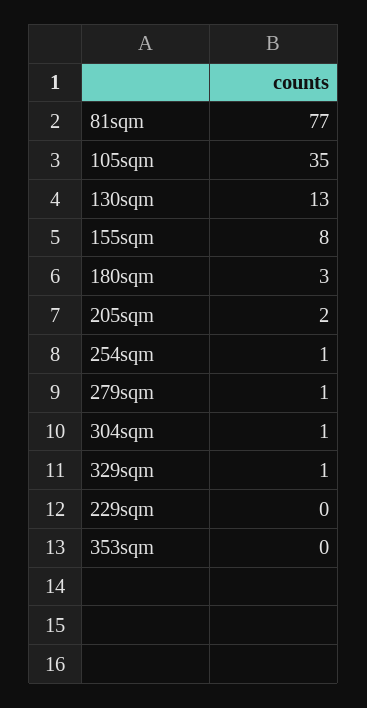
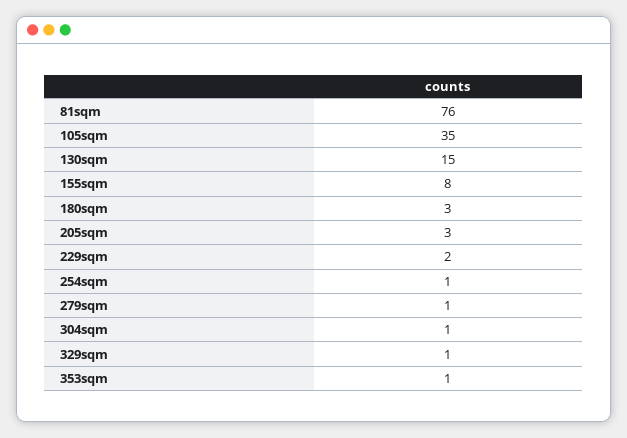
  {
-   "81sqm": 77,
+   "81sqm": 76,
    "105sqm": 35,
-   "130sqm": 13,
+   "130sqm": 15,
    "155sqm": 8,
    "180sqm": 3,
-   "205sqm": 2,
+   "205sqm": 3,
    "254sqm": 1,
    "279sqm": 1,
    "304sqm": 1,
    "329sqm": 1,
-   "229sqm": 0,
+   "229sqm": 2,
-   "353sqm": 0
+   "353sqm": 1
  }

